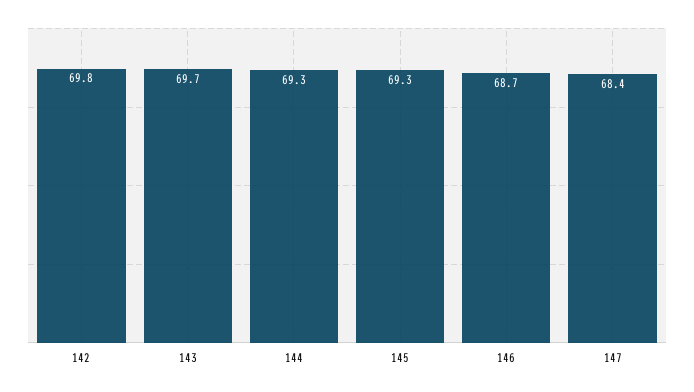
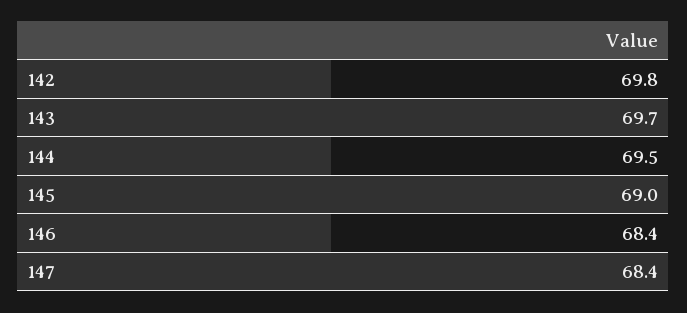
  {
    "142": 69.8,
    "143": 69.7,
-   "144": 69.3,
+   "144": 69.5,
-   "145": 69.3,
+   "145": 69,
-   "146": 68.7,
+   "146": 68.4,
    "147": 68.4
  }

